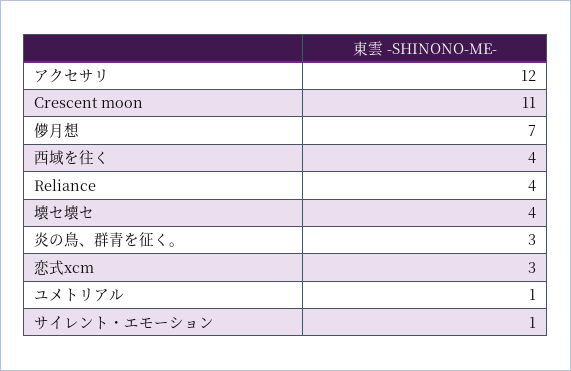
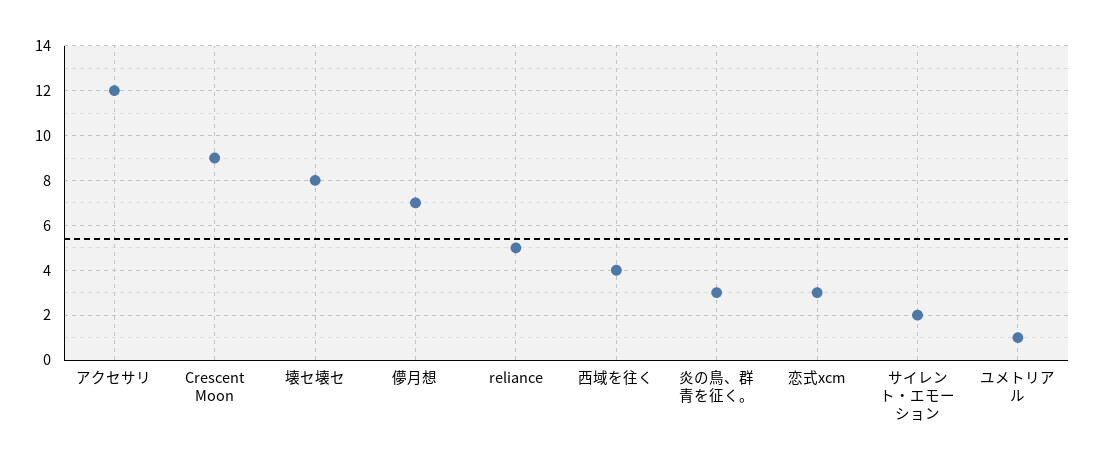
  {
    "アクセサリ": 12,
-   "Crescent moon": 11,
+   "Crescent moon": 9,
    "儚月想": 7,
    "西域を往く": 4,
-   "Reliance": 4,
+   "Reliance": 5,
-   "壊セ壊セ": 4,
+   "壊セ壊セ": 8,
    "炎の鳥、群青を征く。": 3,
    "恋式xcm": 3,
    "ユメトリアル": 1,
-   "サイレント・エモーション": 1
+   "サイレント・エモーション": 2
  }

